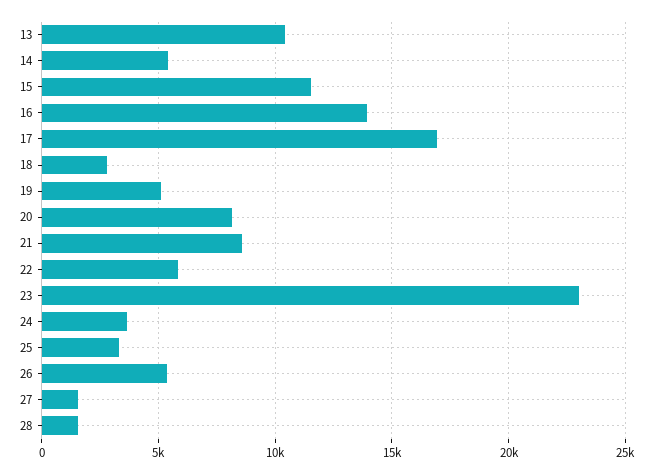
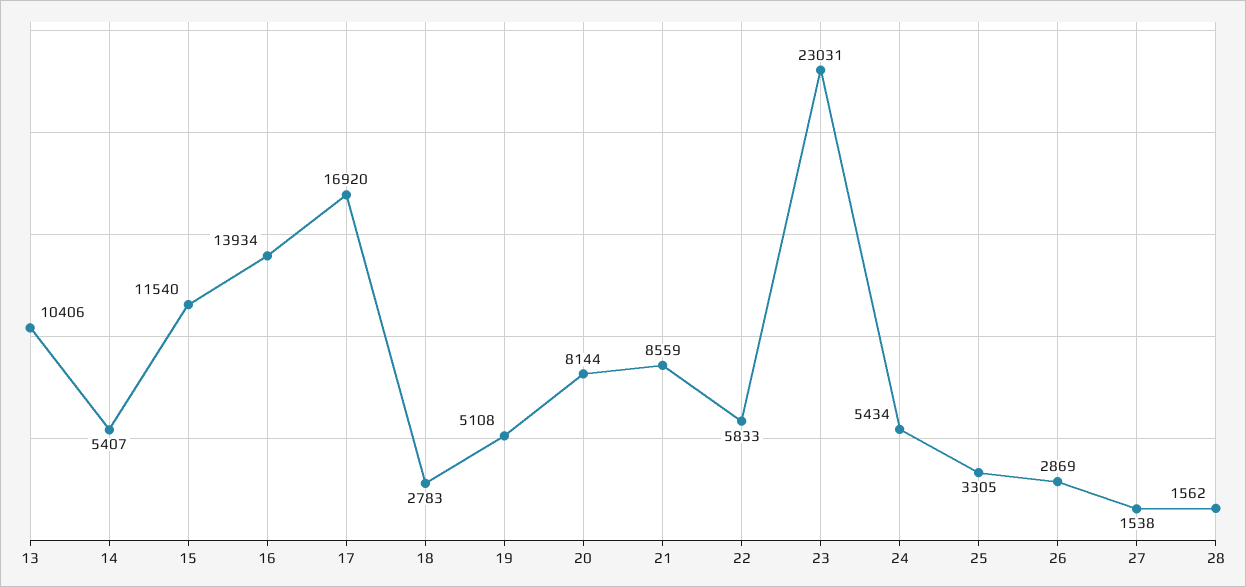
  {
    "13": 10406,
    "14": 5407,
    "15": 11540,
    "16": 13934,
    "17": 16920,
    "18": 2783,
    "19": 5108,
    "20": 8144,
    "21": 8559,
    "22": 5833,
    "23": 23031,
-   "24": 3500,
+   "24": 5434,
    "25": 3305,
-   "26": 5500,
+   "26": 2869,
    "27": 1538,
    "28": 1562
  }

